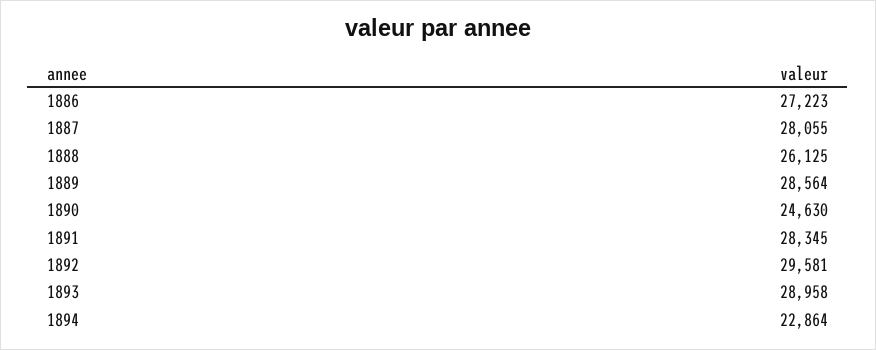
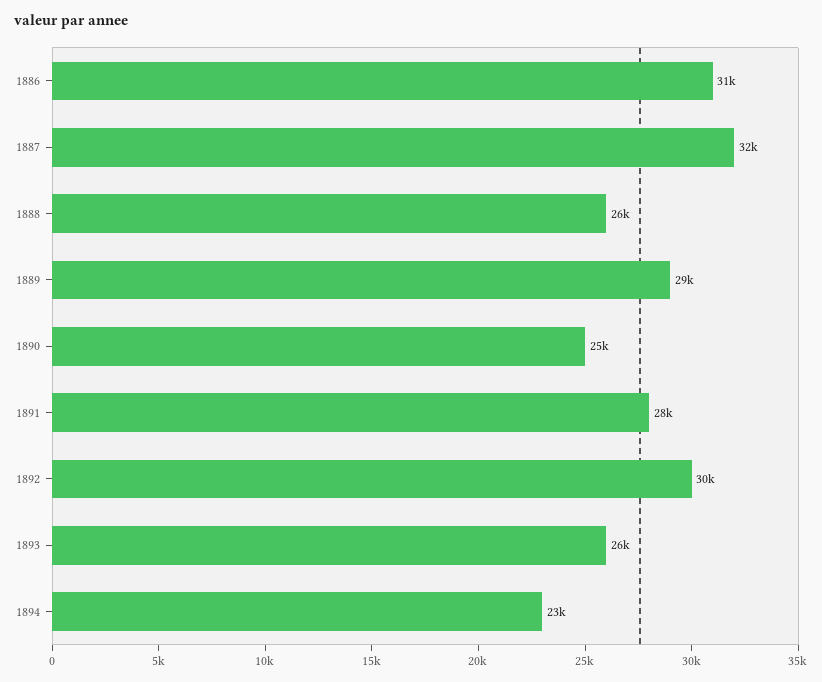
  {
-   "1886": 27223,
+   "1886": 31000,
-   "1887": 28055,
+   "1887": 32000,
    "1888": 26125,
    "1889": 28564,
    "1890": 24630,
    "1891": 28345,
    "1892": 29581,
-   "1893": 28958,
+   "1893": 26000,
    "1894": 22864
  }

